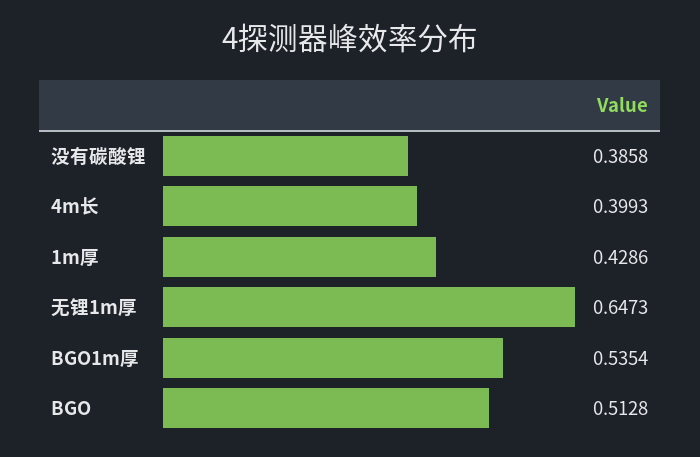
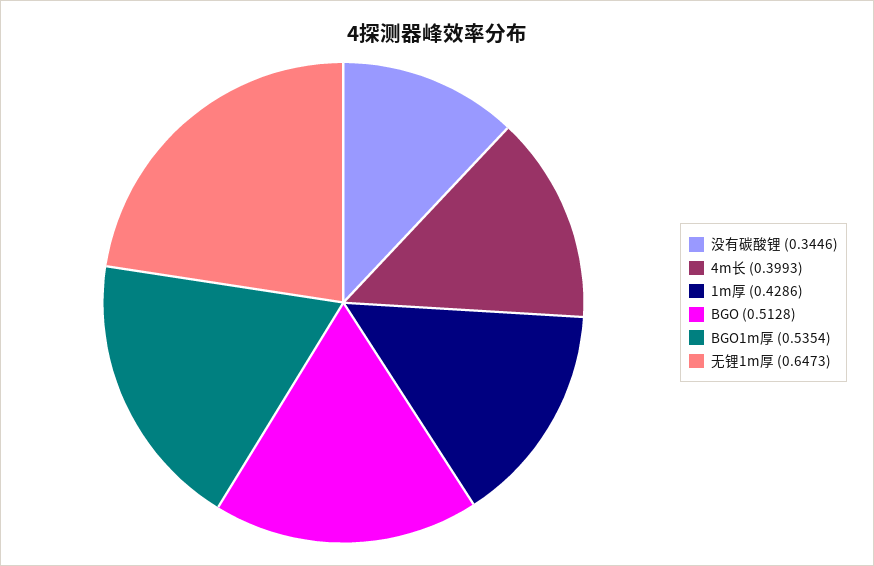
  {
-   "没有碳酸锂": 0.3858,
+   "没有碳酸锂": 0.3446,
    "4m长": 0.3993,
    "1m厚": 0.4286,
    "无锂1m厚": 0.6473,
    "BGO1m厚": 0.5354,
    "BGO": 0.5128
  }

